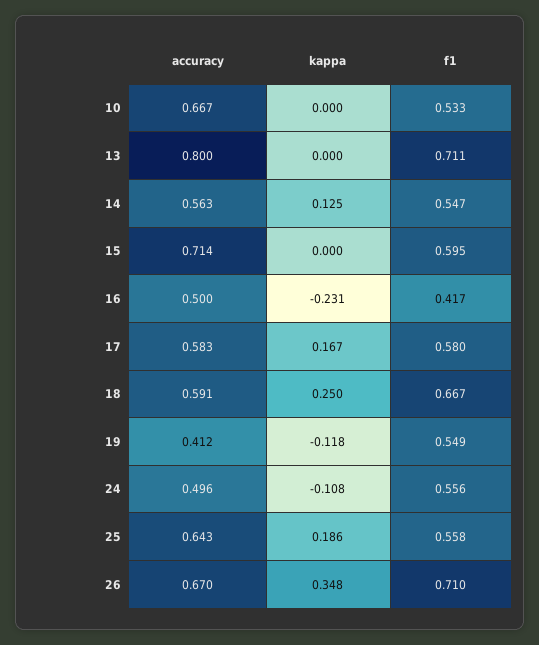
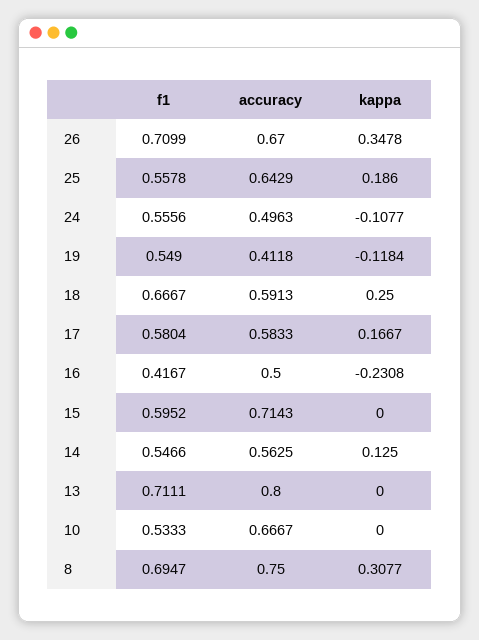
  {
    "accuracy": {
      "10": 0.6667,
      "13": 0.8,
      "14": 0.5625,
      "15": 0.7143,
      "16": 0.5,
      "17": 0.5833,
      "18": 0.5913,
      "19": 0.4118,
      "24": 0.4963,
      "25": 0.6429,
-     "26": 0.67
+     "26": 0.67,
+     "8": 0.75
    },
    "kappa": {
      "10": 0,
      "13": 0,
      "14": 0.125,
      "15": 0,
      "16": -0.2308,
      "17": 0.1667,
      "18": 0.25,
      "19": -0.1184,
      "24": -0.1077,
      "25": 0.186,
-     "26": 0.3478
+     "26": 0.3478,
+     "8": 0.3077
    },
    "f1": {
      "10": 0.5333,
      "13": 0.7111,
      "14": 0.5466,
      "15": 0.5952,
      "16": 0.4167,
      "17": 0.5804,
      "18": 0.6667,
      "19": 0.549,
      "24": 0.5556,
      "25": 0.5578,
-     "26": 0.7099
+     "26": 0.7099,
+     "8": 0.6947
    }
  }

